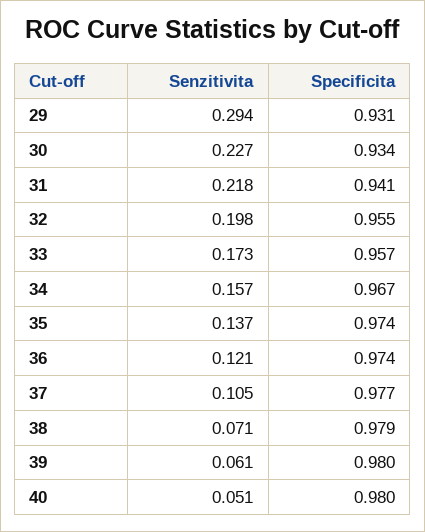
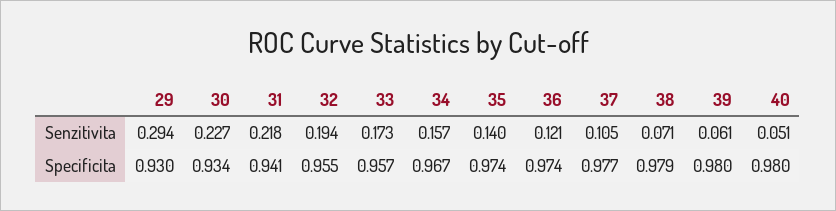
  {
    "Senzitivita": {
      "29": 0.294,
      "30": 0.227,
      "31": 0.218,
-     "32": 0.198,
+     "32": 0.194,
      "33": 0.173,
      "34": 0.157,
-     "35": 0.137,
+     "35": 0.14,
      "36": 0.121,
      "37": 0.105,
      "38": 0.071,
      "39": 0.061,
      "40": 0.051
    },
    "Specificita": {
-     "29": 0.931,
+     "29": 0.93,
      "30": 0.934,
      "31": 0.941,
      "32": 0.955,
      "33": 0.957,
      "34": 0.967,
      "35": 0.974,
      "36": 0.974,
      "37": 0.977,
      "38": 0.979,
      "39": 0.98,
      "40": 0.98
    }
  }

